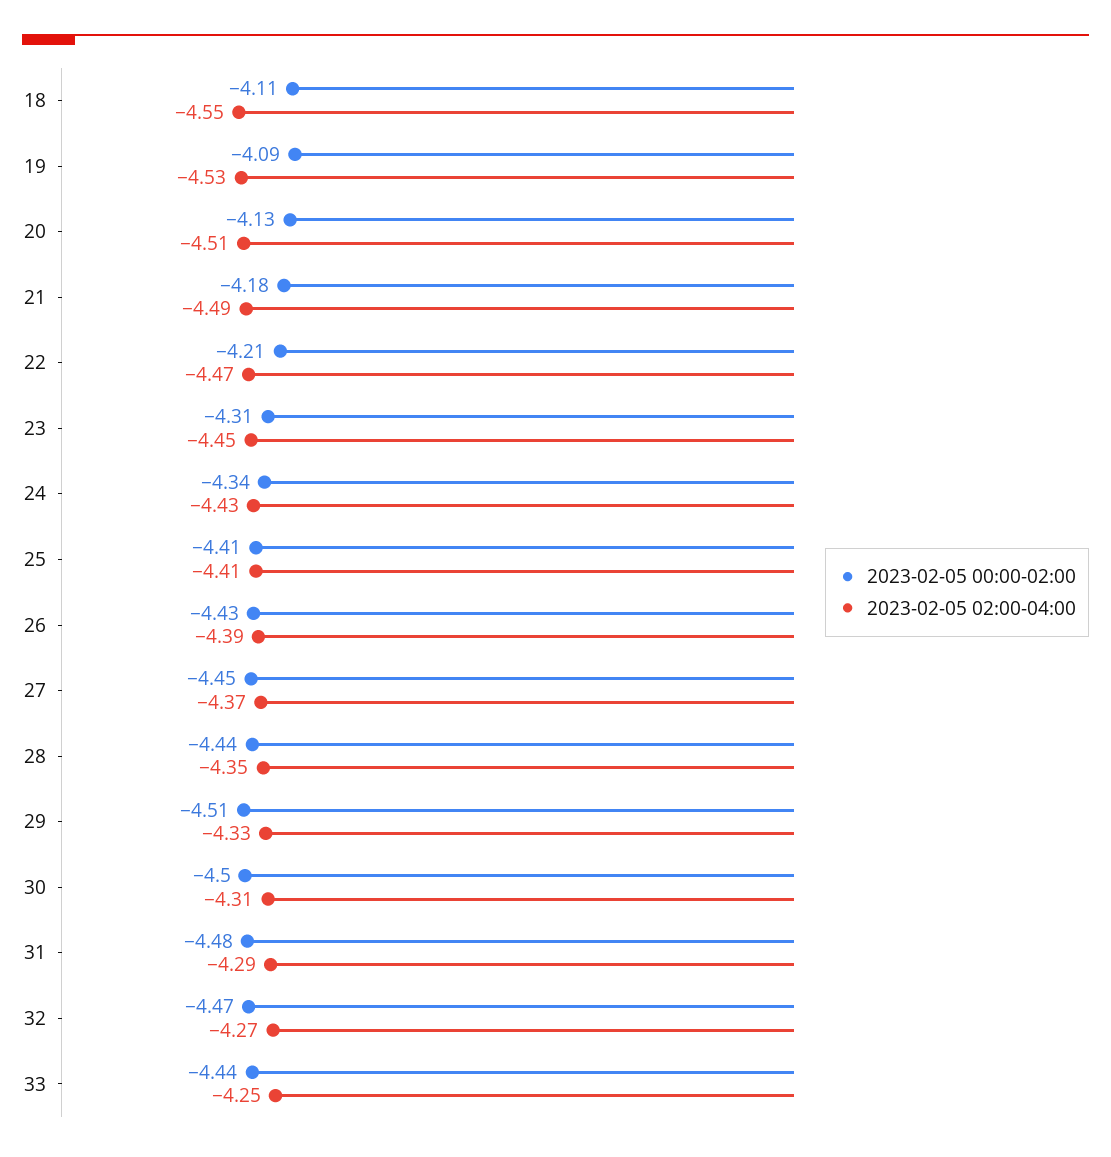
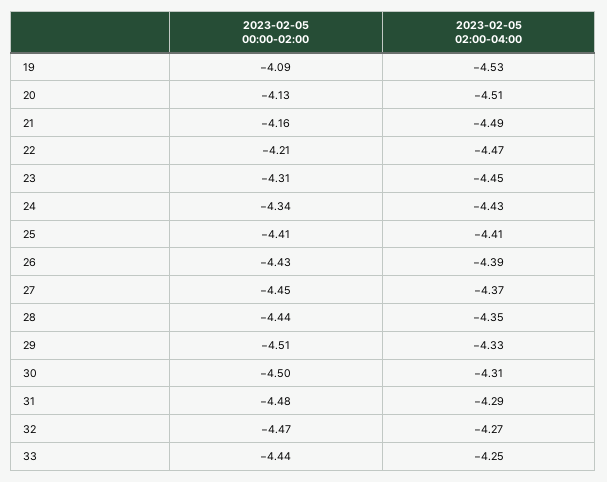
  {
    "2023-02-05 00:00-02:00": {
-     "18": -4.11,
      "19": -4.09,
      "20": -4.13,
-     "21": -4.18,
+     "21": -4.16,
      "22": -4.21,
      "23": -4.31,
      "24": -4.34,
      "25": -4.41,
      "26": -4.43,
      "27": -4.45,
      "28": -4.44,
      "29": -4.51,
      "30": -4.5,
      "31": -4.48,
      "32": -4.47,
      "33": -4.44
    },
    "2023-02-05 02:00-04:00": {
-     "18": -4.55,
      "19": -4.53,
      "20": -4.51,
      "21": -4.49,
      "22": -4.47,
      "23": -4.45,
      "24": -4.43,
      "25": -4.41,
      "26": -4.39,
      "27": -4.37,
      "28": -4.35,
      "29": -4.33,
      "30": -4.31,
      "31": -4.29,
      "32": -4.27,
      "33": -4.25
    }
  }

